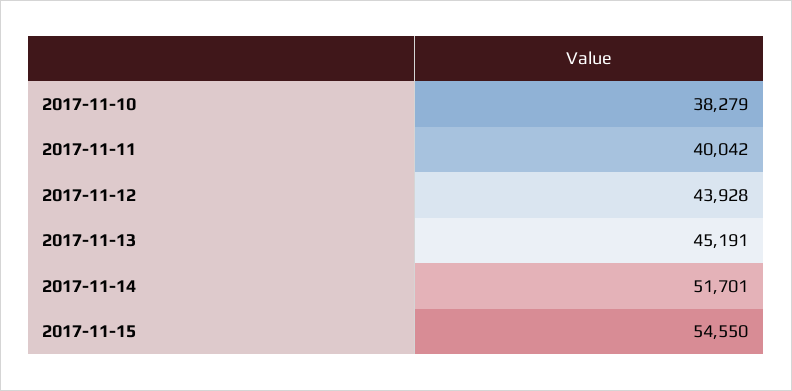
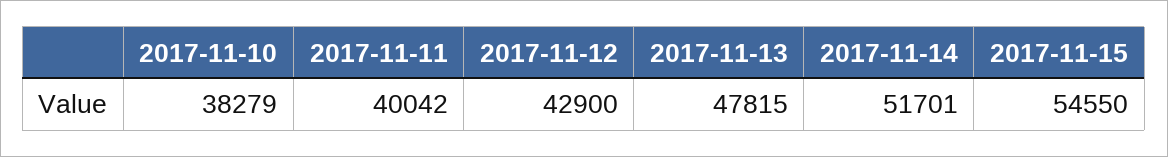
  {
    "2017-11-10": 38279,
    "2017-11-11": 40042,
-   "2017-11-12": 43928,
+   "2017-11-12": 42900,
-   "2017-11-13": 45191,
+   "2017-11-13": 47815,
    "2017-11-14": 51701,
    "2017-11-15": 54550
  }

